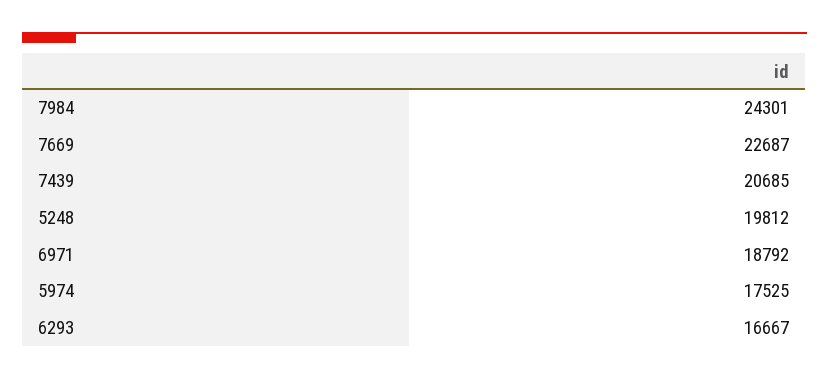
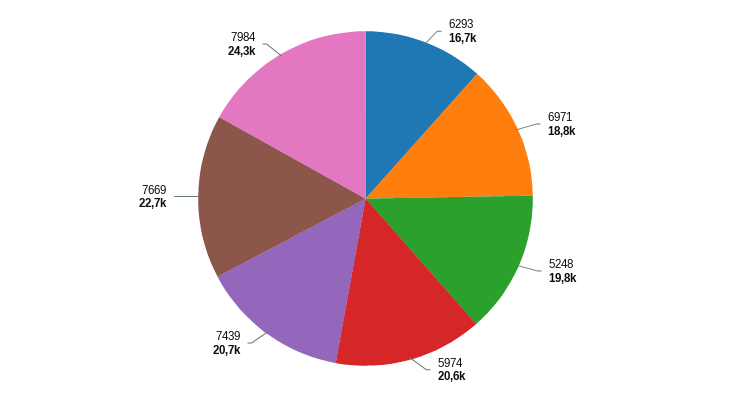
  {
    "7984": 24301,
    "7669": 22687,
    "7439": 20685,
    "5248": 19812,
    "6971": 18792,
-   "5974": 17525,
+   "5974": 20600,
    "6293": 16667
  }

